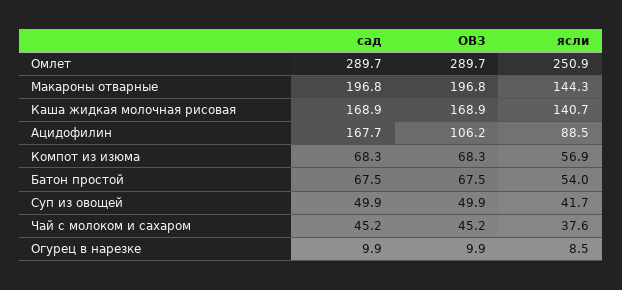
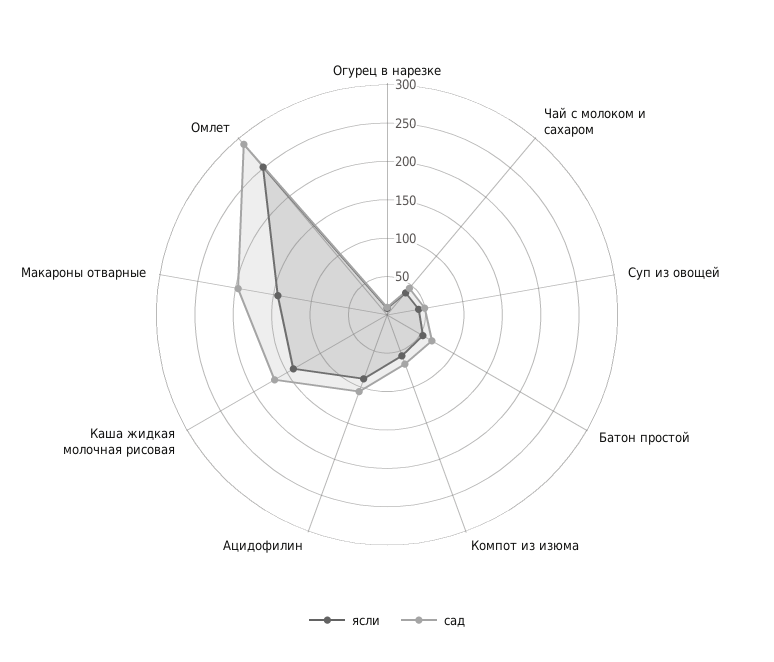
  {
    "сад": {
      "Омлет": 289.7,
      "Макароны отварные": 196.8,
      "Каша жидкая молочная рисовая": 168.9,
-     "Ацидофилин": 167.7,
+     "Ацидофилин": 100,
      "Компот из изюма": 68.3,
      "Батон простой": 67.5,
      "Суп из овощей": 49.9,
      "Чай с молоком и сахаром": 45.2,
      "Огурец в нарезке": 9.9
    },
-   "ОВЗ": {
-     "Омлет": 289.7,
-     "Макароны отварные": 196.8,
-     "Каша жидкая молочная рисовая": 168.9,
-     "Ацидофилин": 106.2,
-     "Компот из изюма": 68.3,
-     "Батон простой": 67.5,
-     "Суп из овощей": 49.9,
-     "Чай с молоком и сахаром": 45.2,
-     "Огурец в нарезке": 9.9
-   },
    "ясли": {
      "Омлет": 250.9,
      "Макароны отварные": 144.3,
      "Каша жидкая молочная рисовая": 140.7,
      "Ацидофилин": 88.5,
      "Компот из изюма": 56.9,
      "Батон простой": 54,
      "Суп из овощей": 41.7,
      "Чай с молоком и сахаром": 37.6,
      "Огурец в нарезке": 8.5
    }
  }

